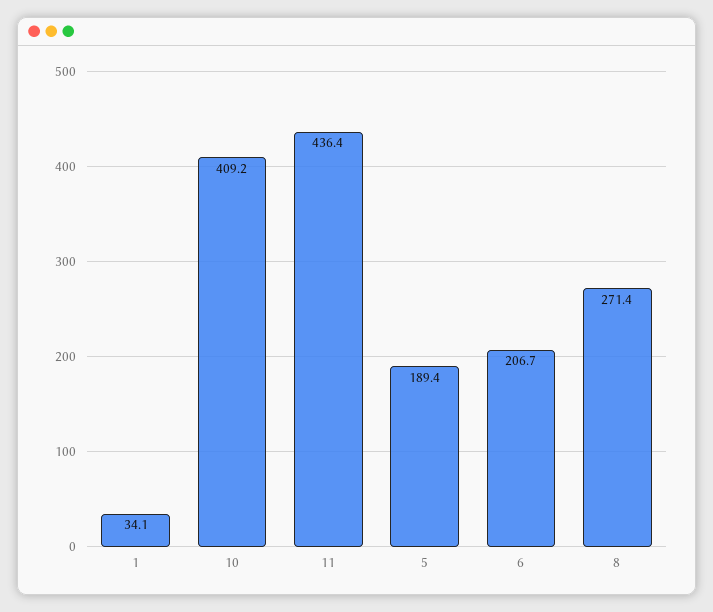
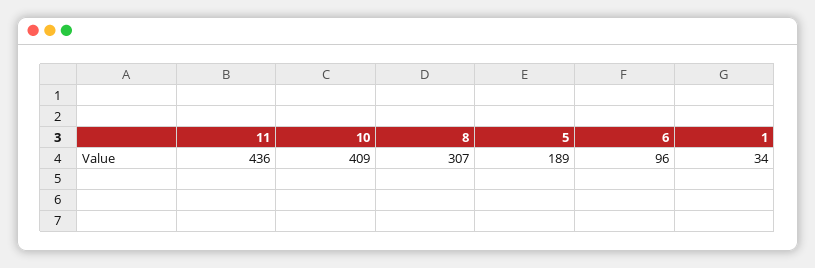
  {
    "1": 34.1,
    "10": 409.2,
    "11": 436.4,
    "5": 189.4,
-   "6": 206.7,
+   "6": 96,
-   "8": 271.4
+   "8": 307
  }

